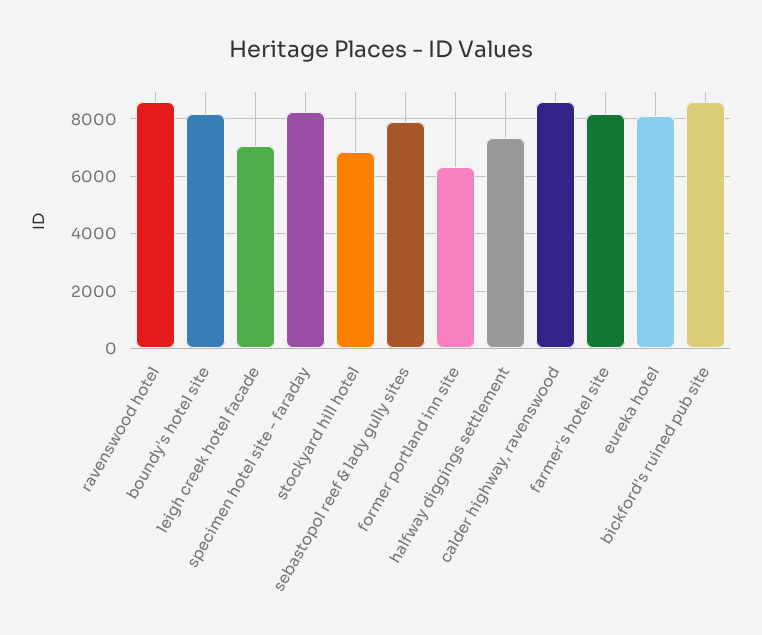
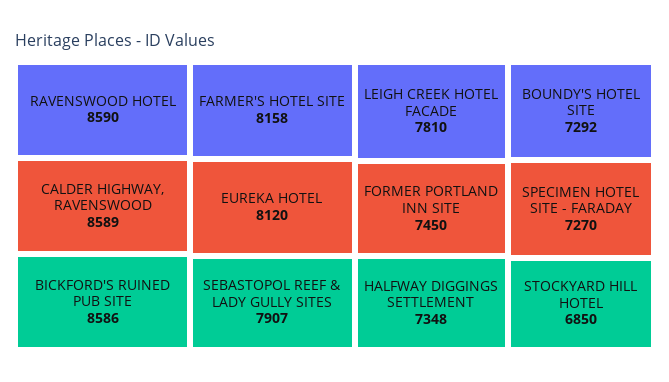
  {
    "ravenswood hotel": 8590,
-   "boundy's hotel site": 8250,
+   "boundy's hotel site": 7292,
-   "leigh creek hotel facade": 7000,
+   "leigh creek hotel facade": 7810,
-   "specimen hotel site - faraday": 8250,
+   "specimen hotel site - faraday": 7270,
    "stockyard hill hotel": 6850,
    "sebastopol reef & lady gully sites": 7907,
-   "former portland inn site": 6250,
+   "former portland inn site": 7450,
    "halfway diggings settlement": 7348,
    "calder highway, ravenswood": 8589,
    "farmer's hotel site": 8158,
    "eureka hotel": 8120,
    "bickford's ruined pub site": 8586
  }

